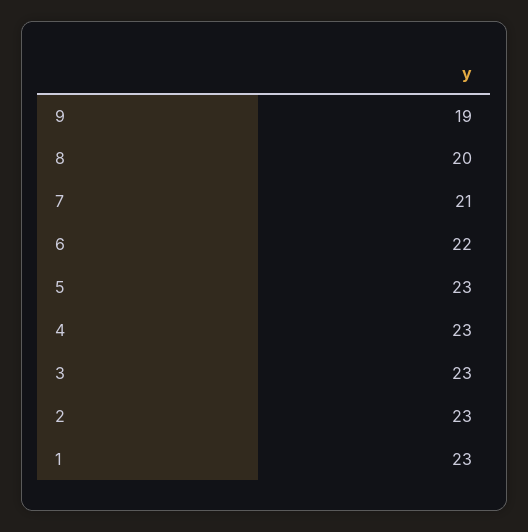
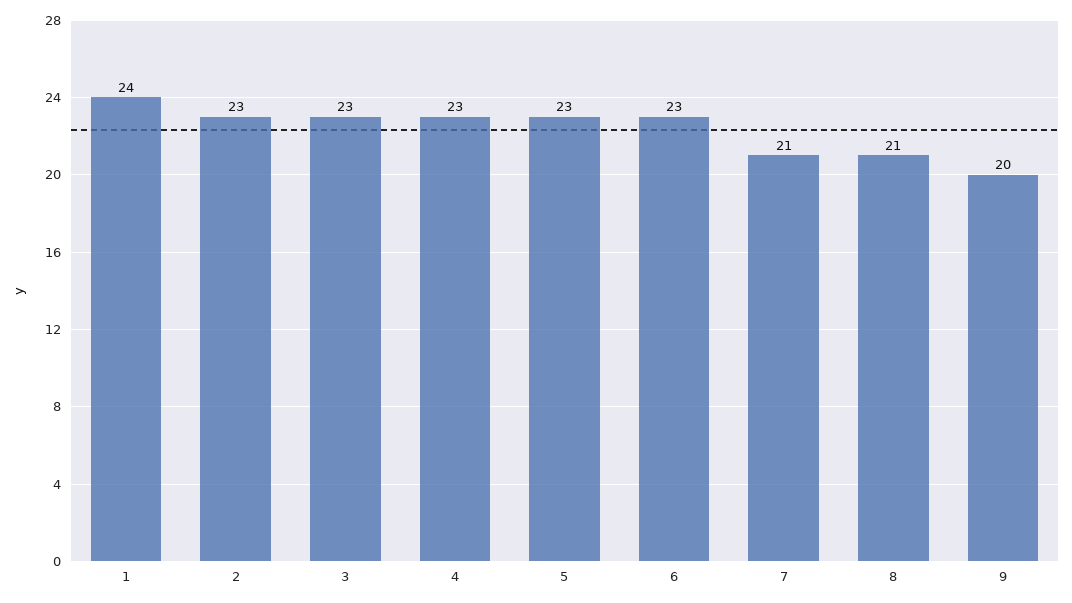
  {
-   "9": 19,
+   "9": 20,
-   "8": 20,
+   "8": 21,
    "7": 21,
-   "6": 22,
+   "6": 23,
    "5": 23,
    "4": 23,
    "3": 23,
    "2": 23,
-   "1": 23
+   "1": 24
  }

